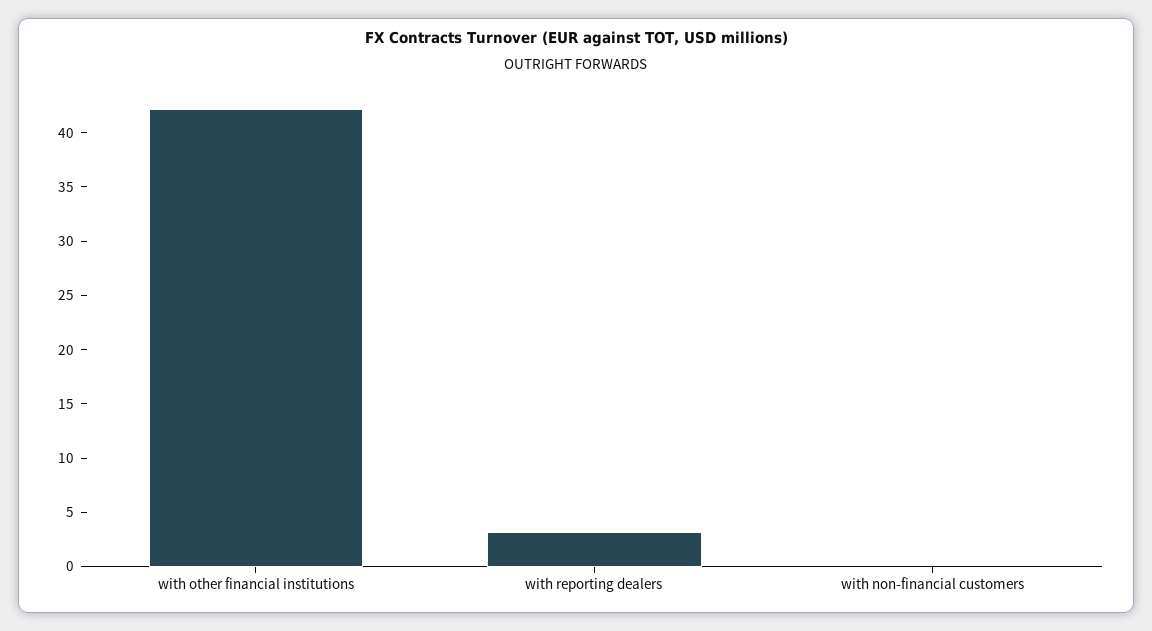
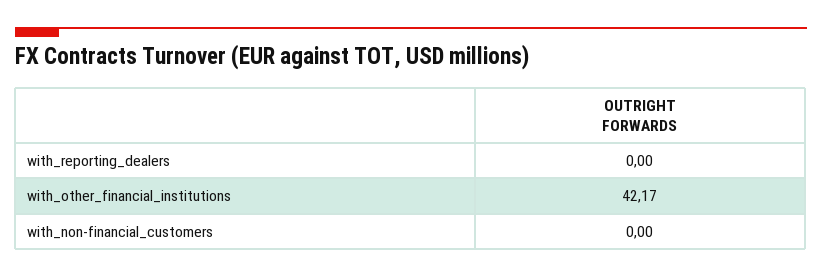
  {
    "with other financial institutions": 42.17,
-   "with reporting dealers": 3,
+   "with reporting dealers": 0,
    "with non-financial customers": 0
  }

